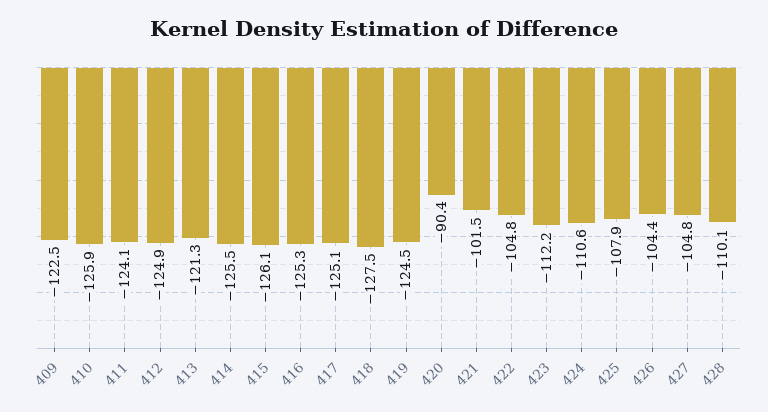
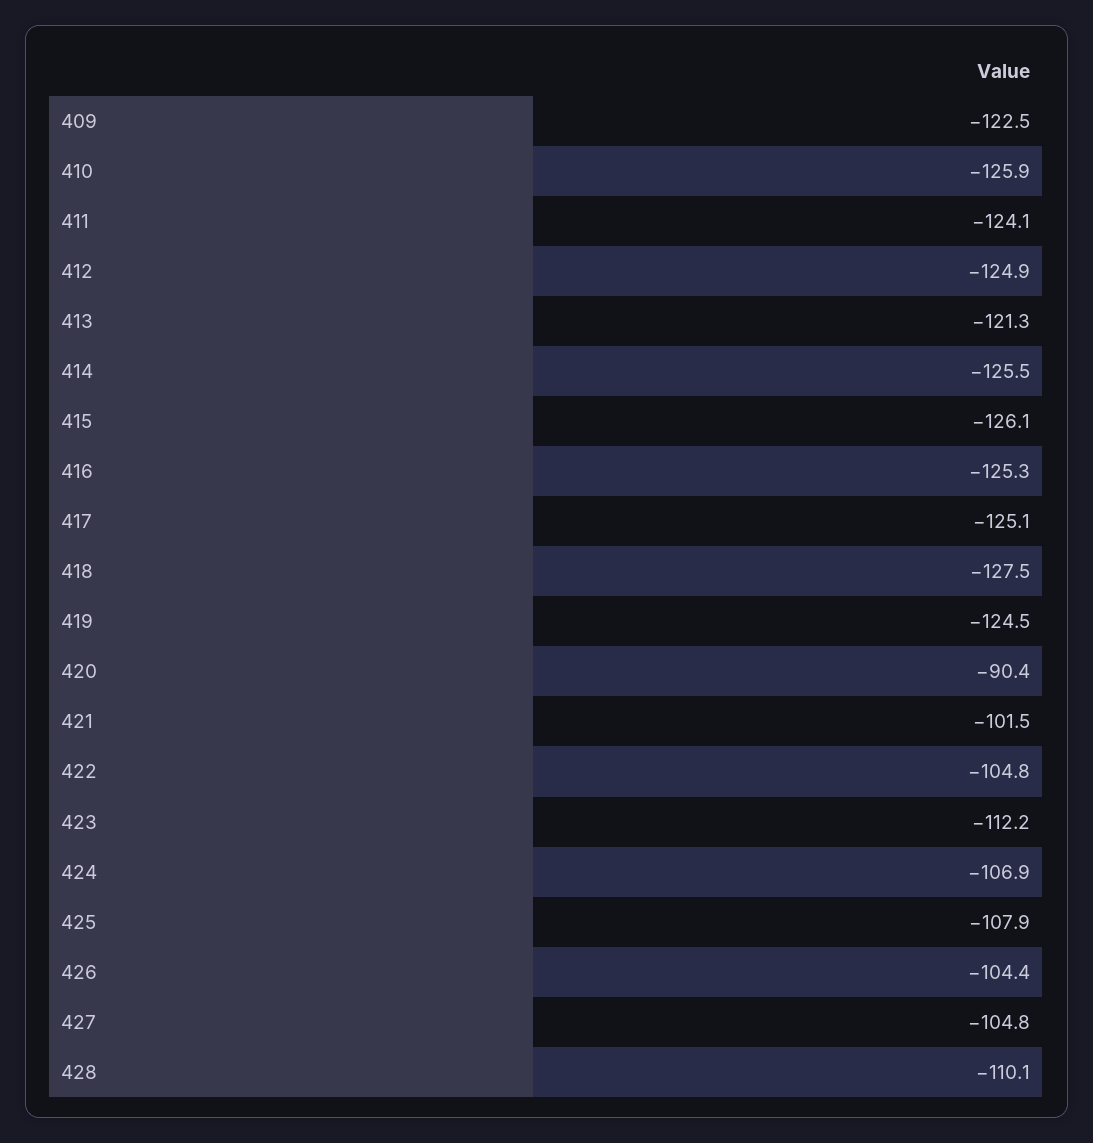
  {
    "409": -122.5,
    "410": -125.9,
    "411": -124.1,
    "412": -124.9,
    "413": -121.3,
    "414": -125.5,
    "415": -126.1,
    "416": -125.3,
    "417": -125.1,
    "418": -127.5,
    "419": -124.5,
    "420": -90.4,
    "421": -101.5,
    "422": -104.8,
    "423": -112.2,
-   "424": -110.6,
+   "424": -106.9,
    "425": -107.9,
    "426": -104.4,
    "427": -104.8,
    "428": -110.1
  }

